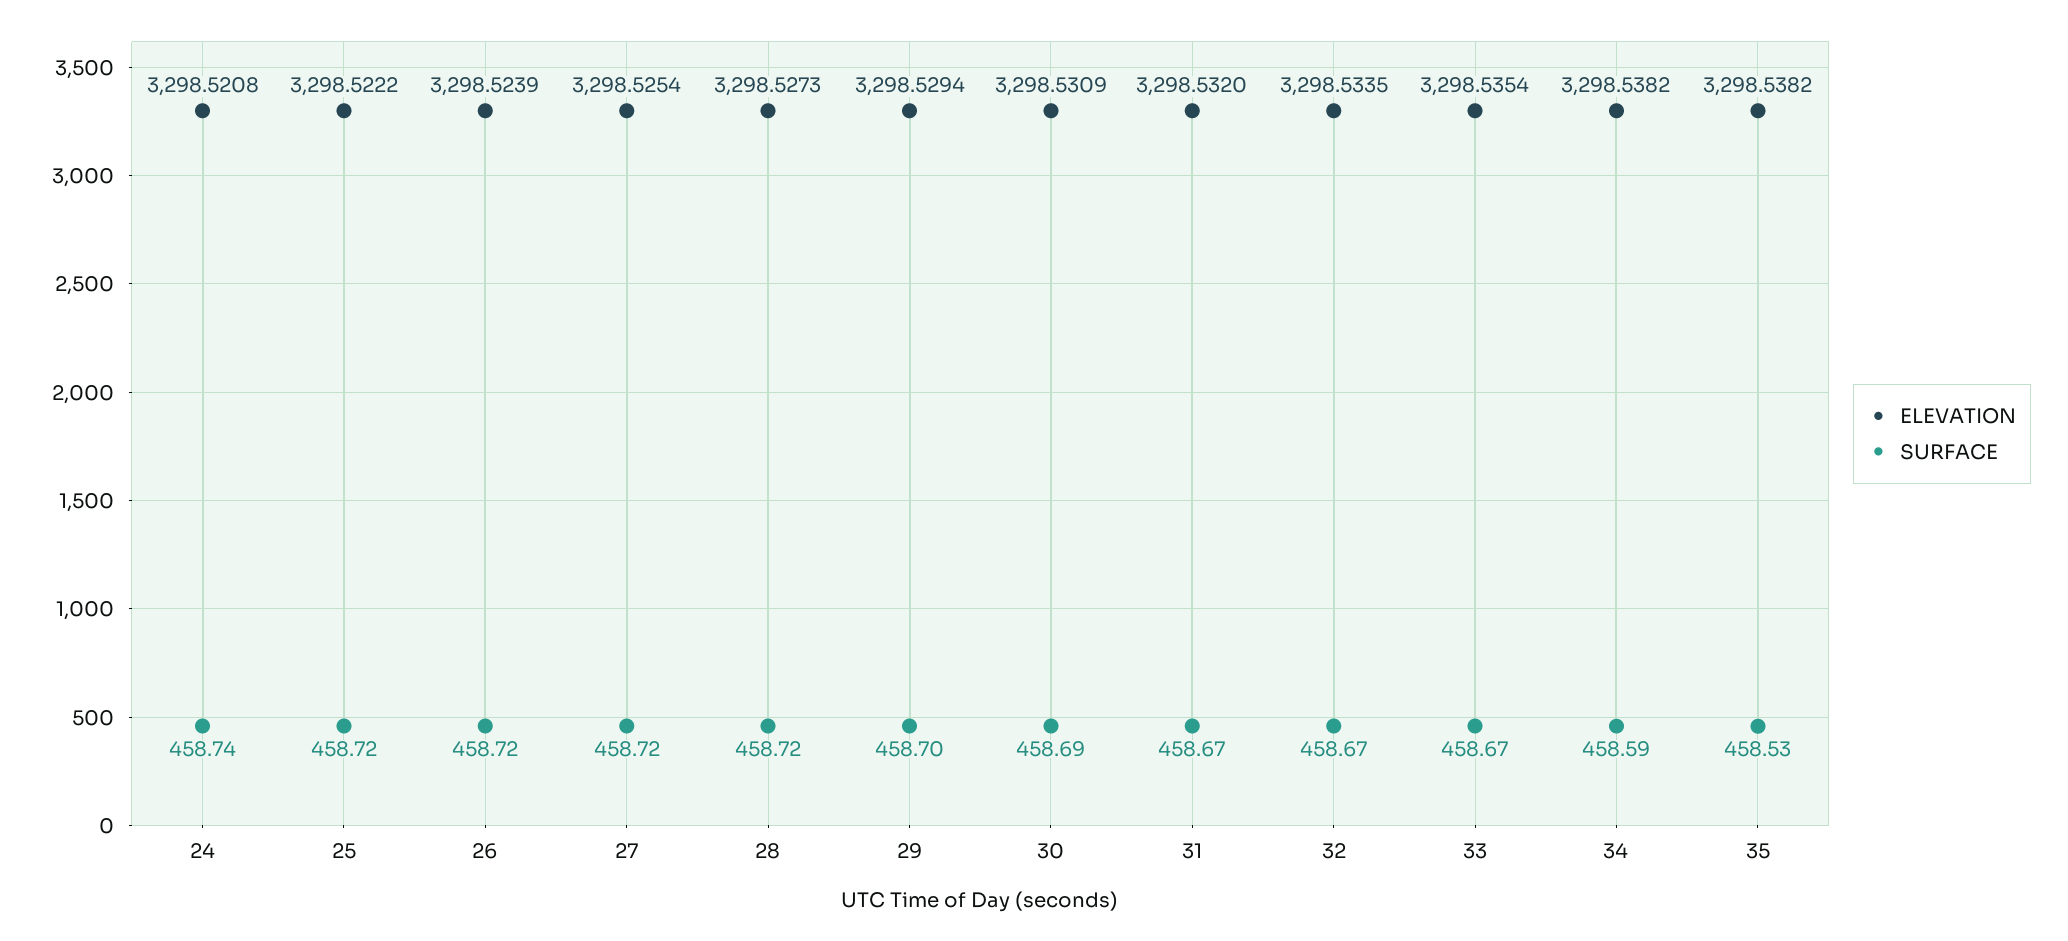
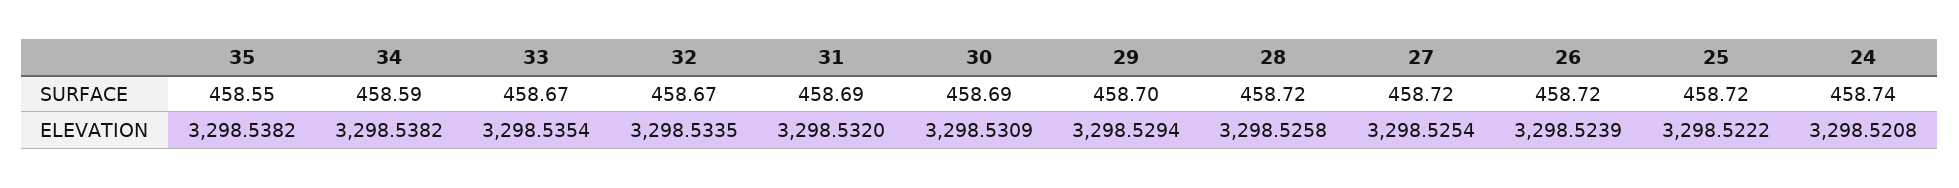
  {
    "ELEVATION": {
      "24": 3298.5208,
      "25": 3298.5222,
      "26": 3298.5239,
      "27": 3298.5254,
-     "28": 3298.5273,
+     "28": 3298.5258,
      "29": 3298.5294,
      "30": 3298.5309,
      "31": 3298.532,
      "32": 3298.5335,
      "33": 3298.5354,
      "34": 3298.5382,
      "35": 3298.5382
    },
    "SURFACE": {
      "24": 458.74,
      "25": 458.72,
      "26": 458.72,
      "27": 458.72,
      "28": 458.72,
      "29": 458.7,
      "30": 458.69,
-     "31": 458.67,
+     "31": 458.69,
      "32": 458.67,
      "33": 458.67,
      "34": 458.59,
-     "35": 458.53
+     "35": 458.55
    }
  }

